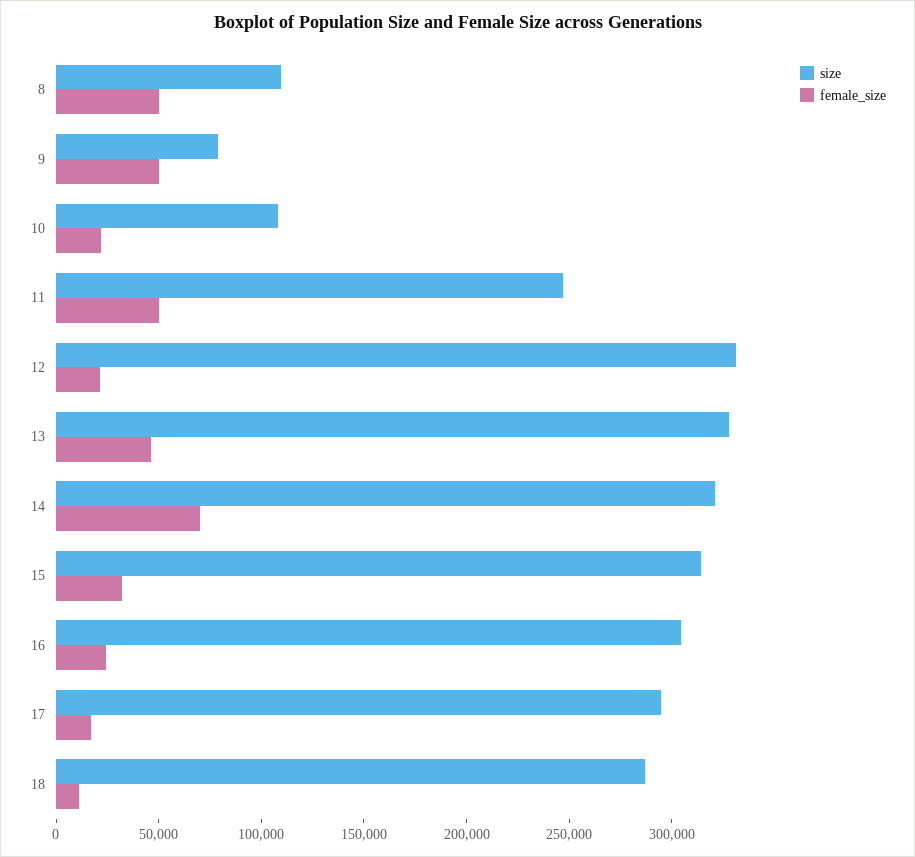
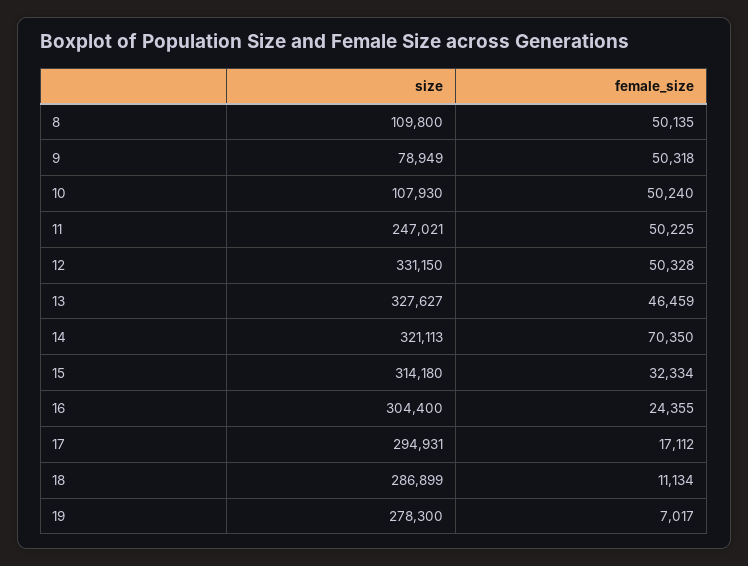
  {
    "size": {
      "8": 109800,
      "9": 78949,
      "10": 107930,
      "11": 247021,
      "12": 331150,
      "13": 327627,
      "14": 321113,
      "15": 314180,
      "16": 304400,
      "17": 294931,
-     "18": 286899
+     "18": 286899,
+     "19": 278300
    },
    "female_size": {
      "8": 50135,
      "9": 50318,
-     "10": 20000,
+     "10": 50240,
      "11": 50225,
-     "12": 20000,
+     "12": 50328,
      "13": 46459,
      "14": 70350,
      "15": 32334,
      "16": 24355,
      "17": 17112,
-     "18": 11134
+     "18": 11134,
+     "19": 7017
    }
  }

